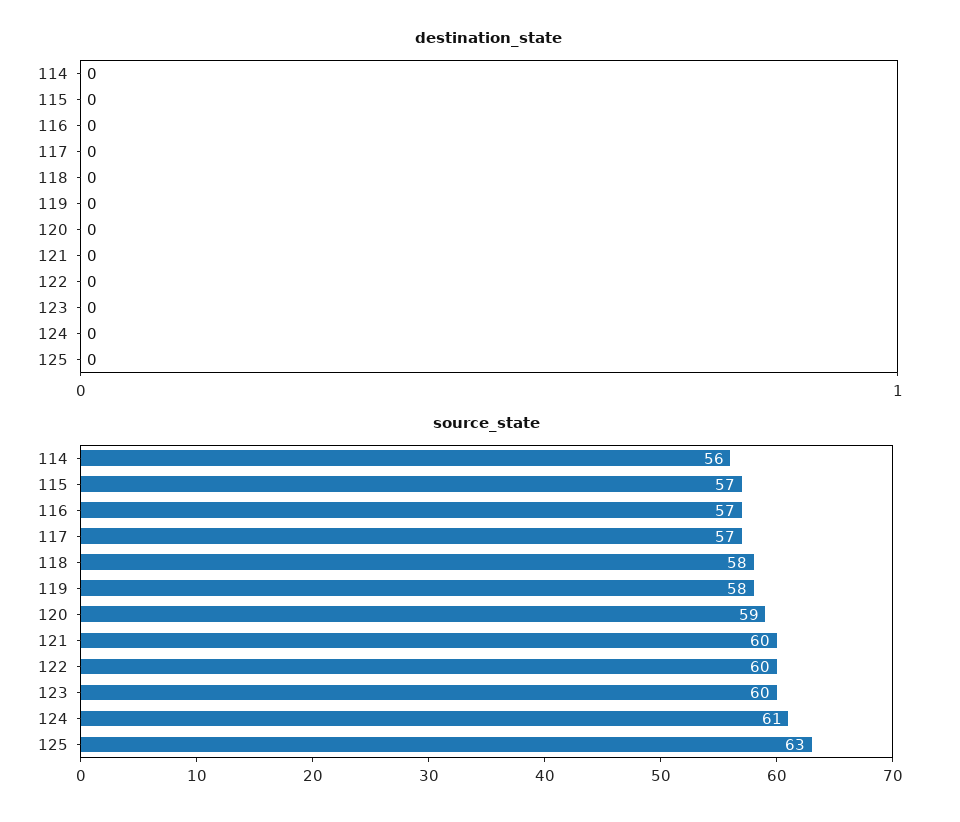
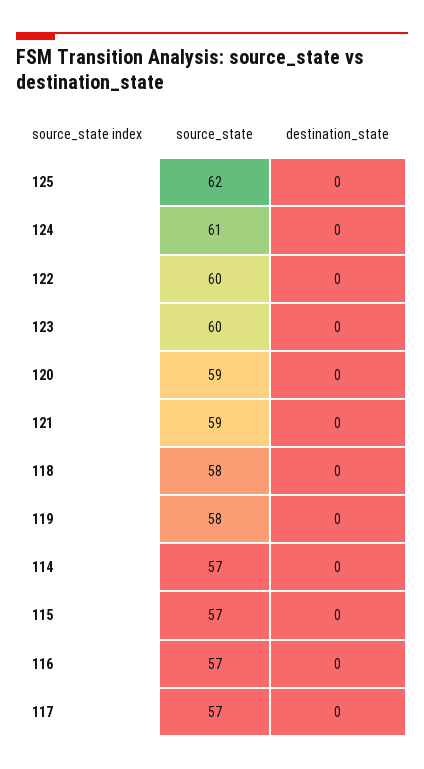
  {
    "destination_state": {
      "114": 0,
      "115": 0,
      "116": 0,
      "117": 0,
      "118": 0,
      "119": 0,
      "120": 0,
      "121": 0,
      "122": 0,
      "123": 0,
      "124": 0,
      "125": 0
    },
    "source_state": {
-     "114": 56,
+     "114": 57,
      "115": 57,
      "116": 57,
      "117": 57,
      "118": 58,
      "119": 58,
      "120": 59,
-     "121": 60,
+     "121": 59,
      "122": 60,
      "123": 60,
      "124": 61,
-     "125": 63
+     "125": 62
    }
  }

